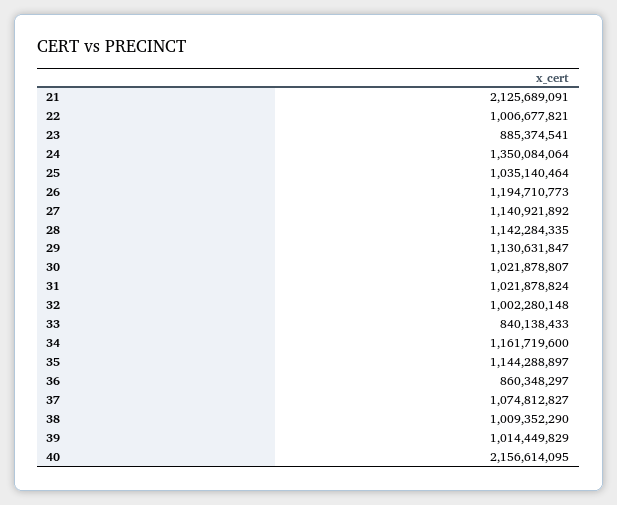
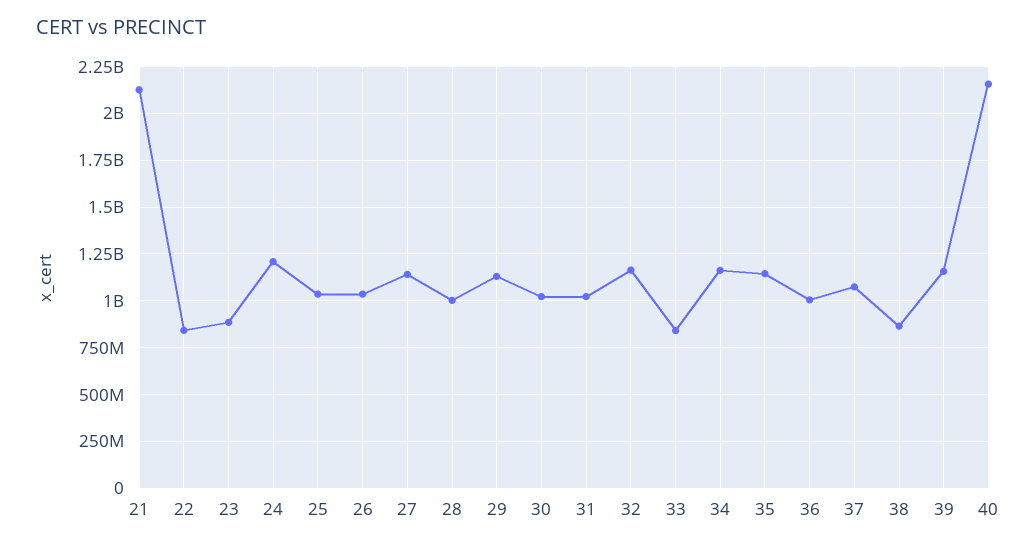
  {
    "21": 2125689091,
-   "22": 1006677821,
+   "22": 850000000,
    "23": 885374541,
-   "24": 1350084064,
+   "24": 1200000000,
    "25": 1035140464,
-   "26": 1194710773,
+   "26": 1050000000,
    "27": 1140921892,
-   "28": 1142284335,
+   "28": 1000000000,
    "29": 1130631847,
    "30": 1021878807,
    "31": 1021878824,
-   "32": 1002280148,
+   "32": 1150000000,
    "33": 840138433,
    "34": 1161719600,
    "35": 1144288897,
-   "36": 860348297,
+   "36": 1000000000,
    "37": 1074812827,
-   "38": 1009352290,
+   "38": 850000000,
-   "39": 1014449829,
+   "39": 1150000000,
    "40": 2156614095
  }

